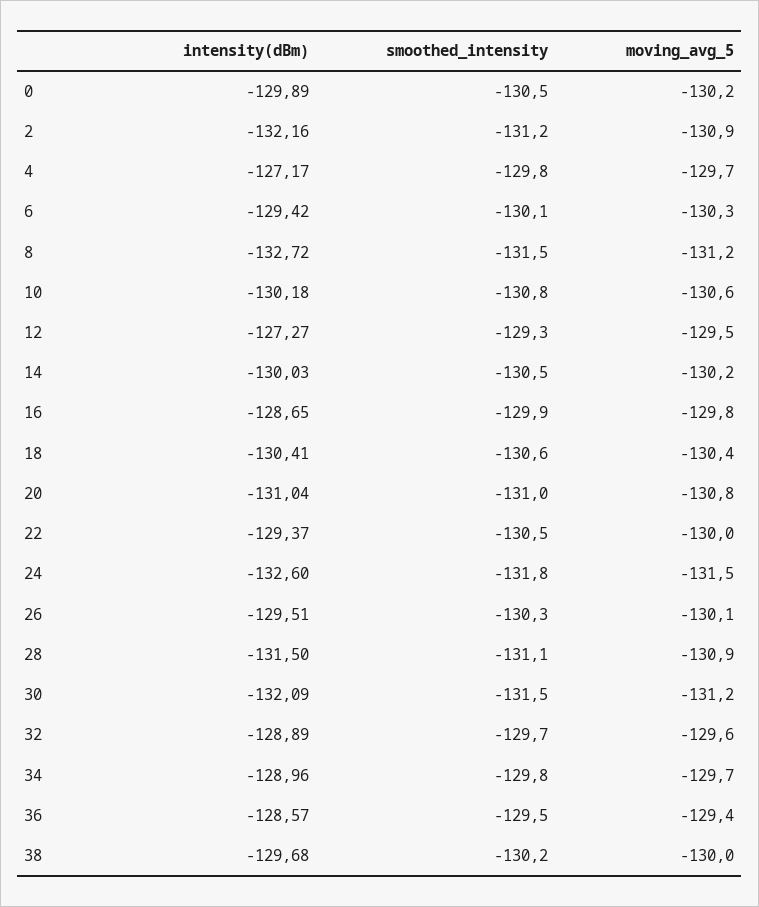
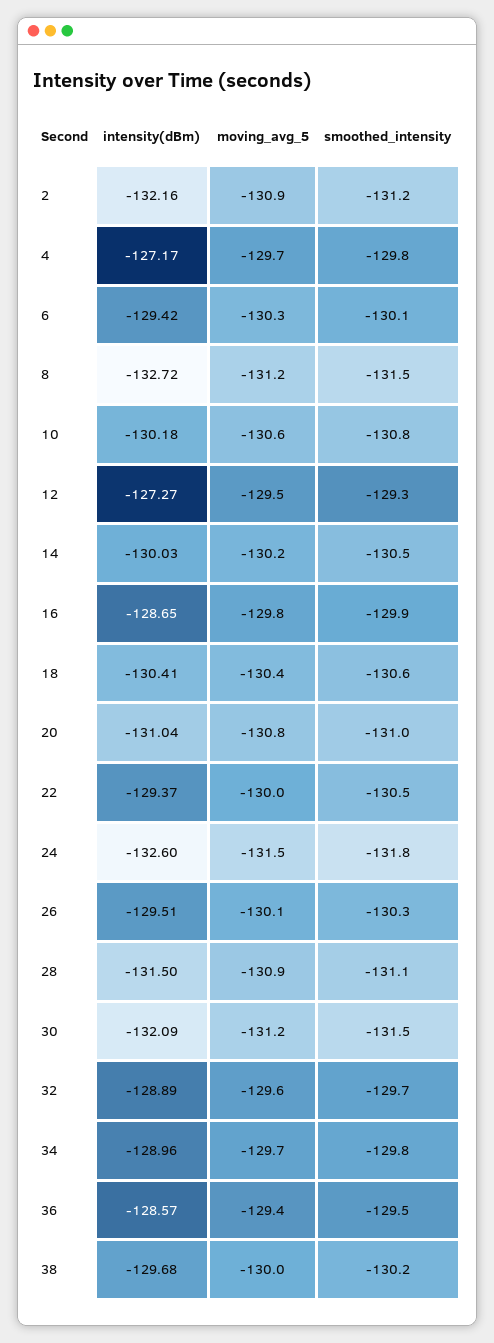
  {
    "intensity(dBm)": {
-     "0": -129.89,
      "2": -132.16,
      "4": -127.17,
      "6": -129.42,
      "8": -132.72,
      "10": -130.18,
      "12": -127.27,
      "14": -130.03,
      "16": -128.65,
      "18": -130.41,
      "20": -131.04,
      "22": -129.37,
      "24": -132.6,
      "26": -129.51,
      "28": -131.5,
      "30": -132.09,
      "32": -128.89,
      "34": -128.96,
      "36": -128.57,
      "38": -129.68
    },
    "smoothed_intensity": {
-     "0": -130.5,
      "2": -131.2,
      "4": -129.8,
      "6": -130.1,
      "8": -131.5,
      "10": -130.8,
      "12": -129.3,
      "14": -130.5,
      "16": -129.9,
      "18": -130.6,
      "20": -131,
      "22": -130.5,
      "24": -131.8,
      "26": -130.3,
      "28": -131.1,
      "30": -131.5,
      "32": -129.7,
      "34": -129.8,
      "36": -129.5,
      "38": -130.2
    },
    "moving_avg_5": {
-     "0": -130.2,
      "2": -130.9,
      "4": -129.7,
      "6": -130.3,
      "8": -131.2,
      "10": -130.6,
      "12": -129.5,
      "14": -130.2,
      "16": -129.8,
      "18": -130.4,
      "20": -130.8,
      "22": -130,
      "24": -131.5,
      "26": -130.1,
      "28": -130.9,
      "30": -131.2,
      "32": -129.6,
      "34": -129.7,
      "36": -129.4,
      "38": -130
    }
  }

